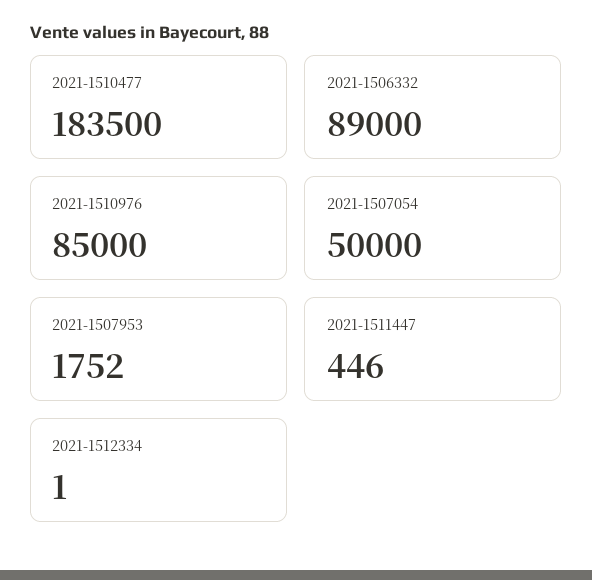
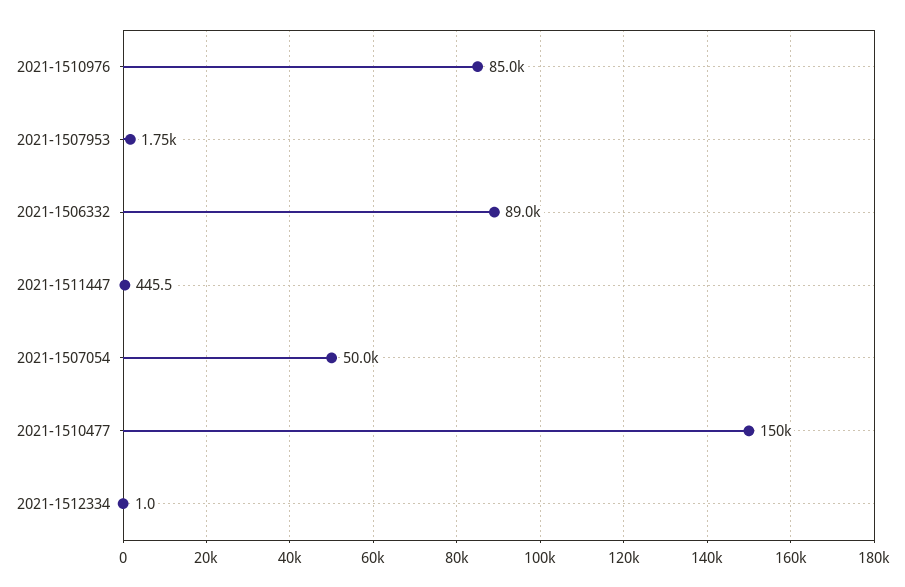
  {
-   "2021-1510477": 183500,
+   "2021-1510477": 150000,
    "2021-1506332": 89000,
    "2021-1510976": 85000,
    "2021-1507054": 50000,
    "2021-1507953": 1752,
    "2021-1511447": 445.5,
    "2021-1512334": 1
  }

